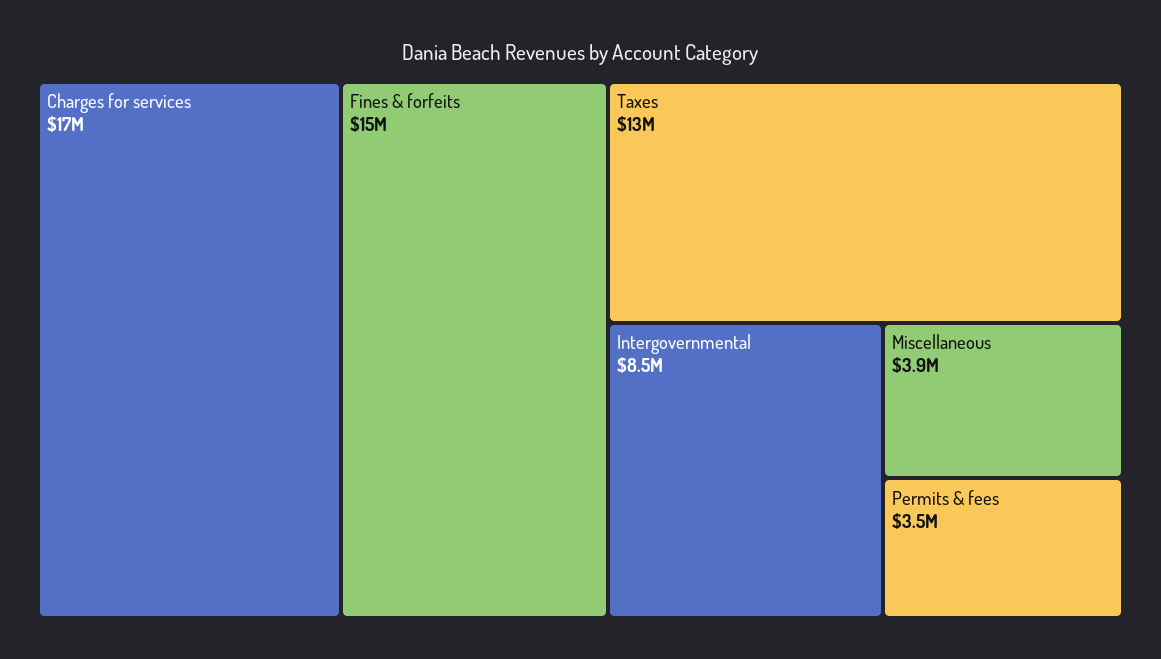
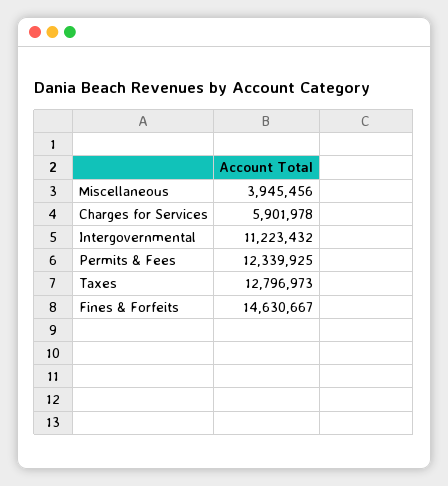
  {
-   "Charges for services": 17000000,
+   "Charges for services": 5901978,
    "Fines & forfeits": 14630667,
    "Taxes": 12796973,
-   "Intergovernmental": 8500000,
+   "Intergovernmental": 11223432,
    "Miscellaneous": 3945456,
-   "Permits & fees": 3500000
+   "Permits & fees": 12339925
  }

